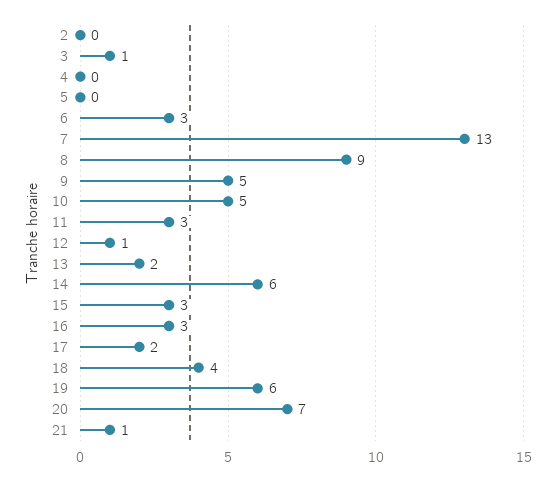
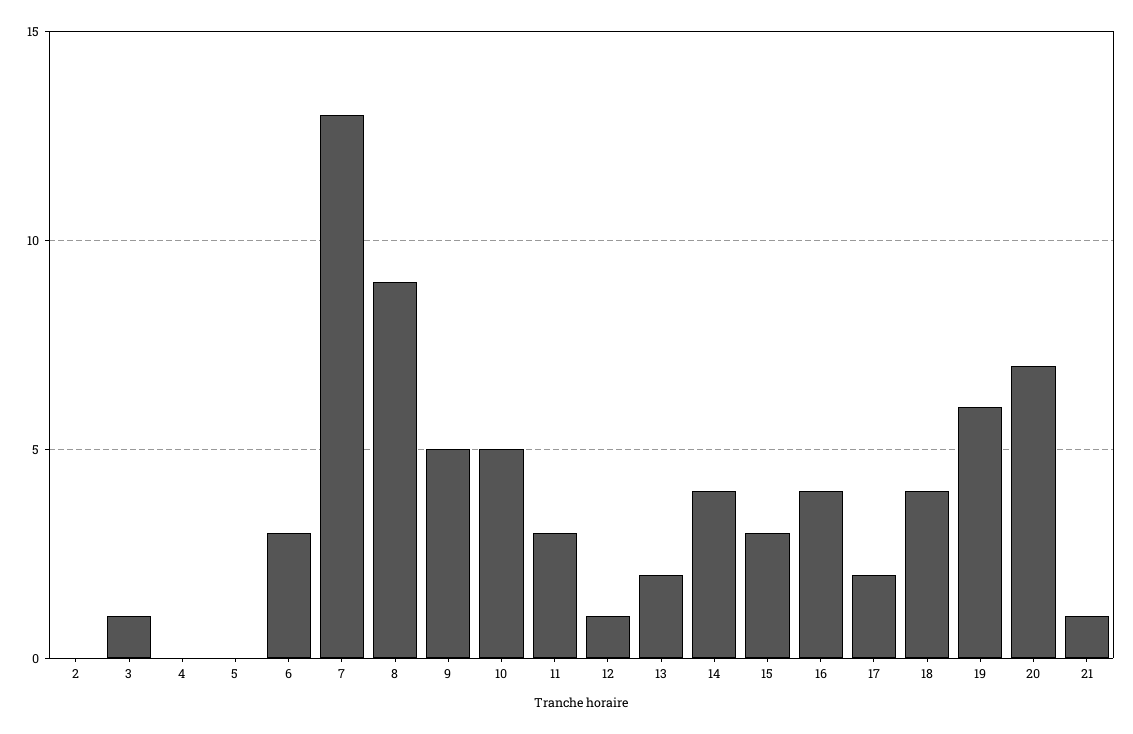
  {
    "2": 0,
    "3": 1,
    "4": 0,
    "5": 0,
    "6": 3,
    "7": 13,
    "8": 9,
    "9": 5,
    "10": 5,
    "11": 3,
    "12": 1,
    "13": 2,
-   "14": 6,
+   "14": 4,
    "15": 3,
-   "16": 3,
+   "16": 4,
    "17": 2,
    "18": 4,
    "19": 6,
    "20": 7,
    "21": 1
  }

